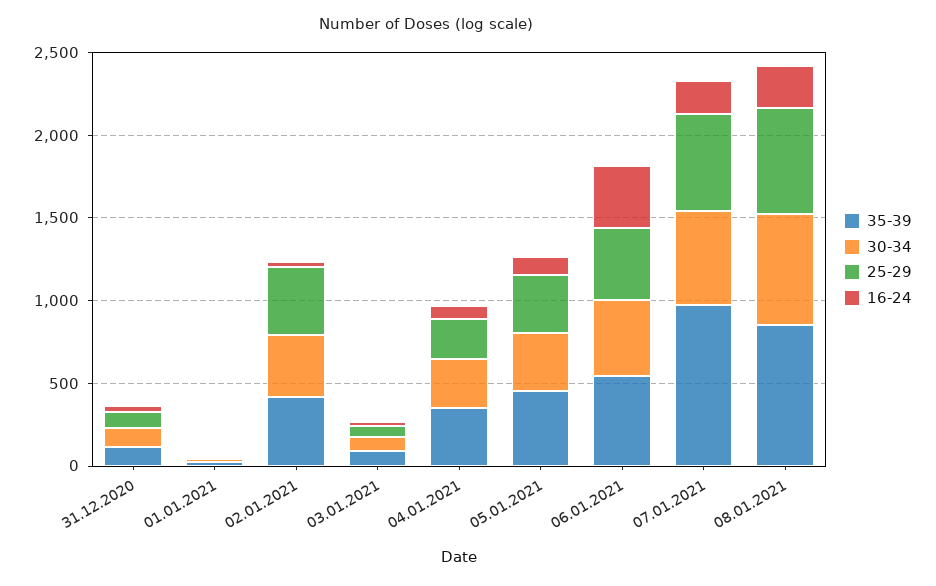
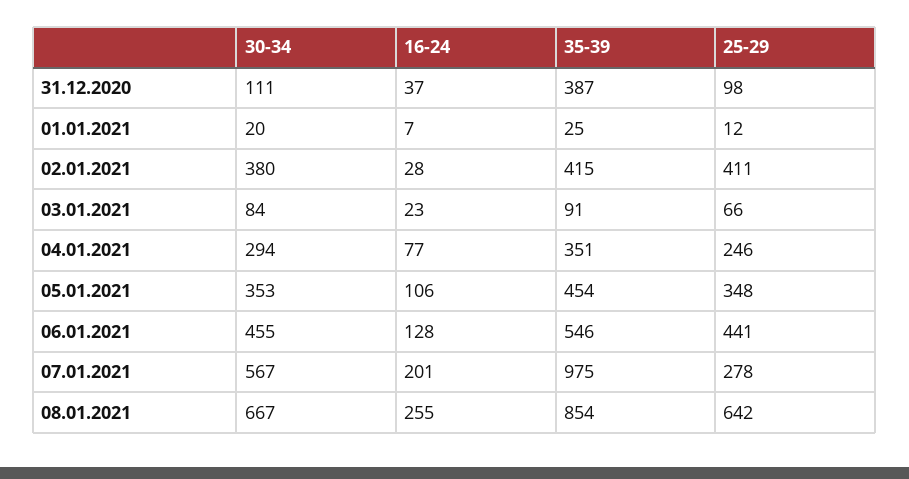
  {
    "35-39": {
-     "31.12.2020": 100,
+     "31.12.2020": 387,
      "01.01.2021": 25,
      "02.01.2021": 415,
      "03.01.2021": 91,
      "04.01.2021": 351,
      "05.01.2021": 454,
      "06.01.2021": 546,
      "07.01.2021": 975,
      "08.01.2021": 854
    },
    "30-34": {
      "31.12.2020": 111,
      "01.01.2021": 20,
      "02.01.2021": 380,
      "03.01.2021": 84,
      "04.01.2021": 294,
      "05.01.2021": 353,
      "06.01.2021": 455,
      "07.01.2021": 567,
      "08.01.2021": 667
    },
    "25-29": {
      "31.12.2020": 98,
      "01.01.2021": 12,
      "02.01.2021": 411,
      "03.01.2021": 66,
      "04.01.2021": 246,
      "05.01.2021": 348,
      "06.01.2021": 441,
-     "07.01.2021": 600,
+     "07.01.2021": 278,
      "08.01.2021": 642
    },
    "16-24": {
      "31.12.2020": 37,
      "01.01.2021": 7,
      "02.01.2021": 28,
      "03.01.2021": 23,
      "04.01.2021": 77,
      "05.01.2021": 106,
-     "06.01.2021": 400,
+     "06.01.2021": 128,
      "07.01.2021": 201,
      "08.01.2021": 255
    }
  }

